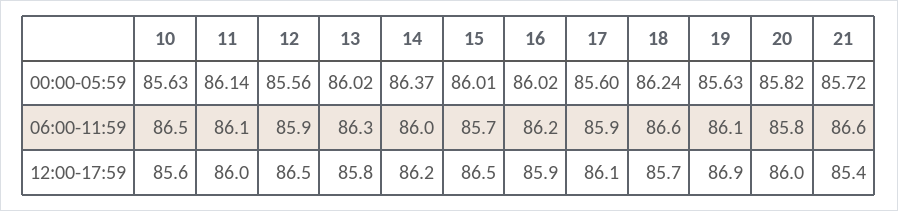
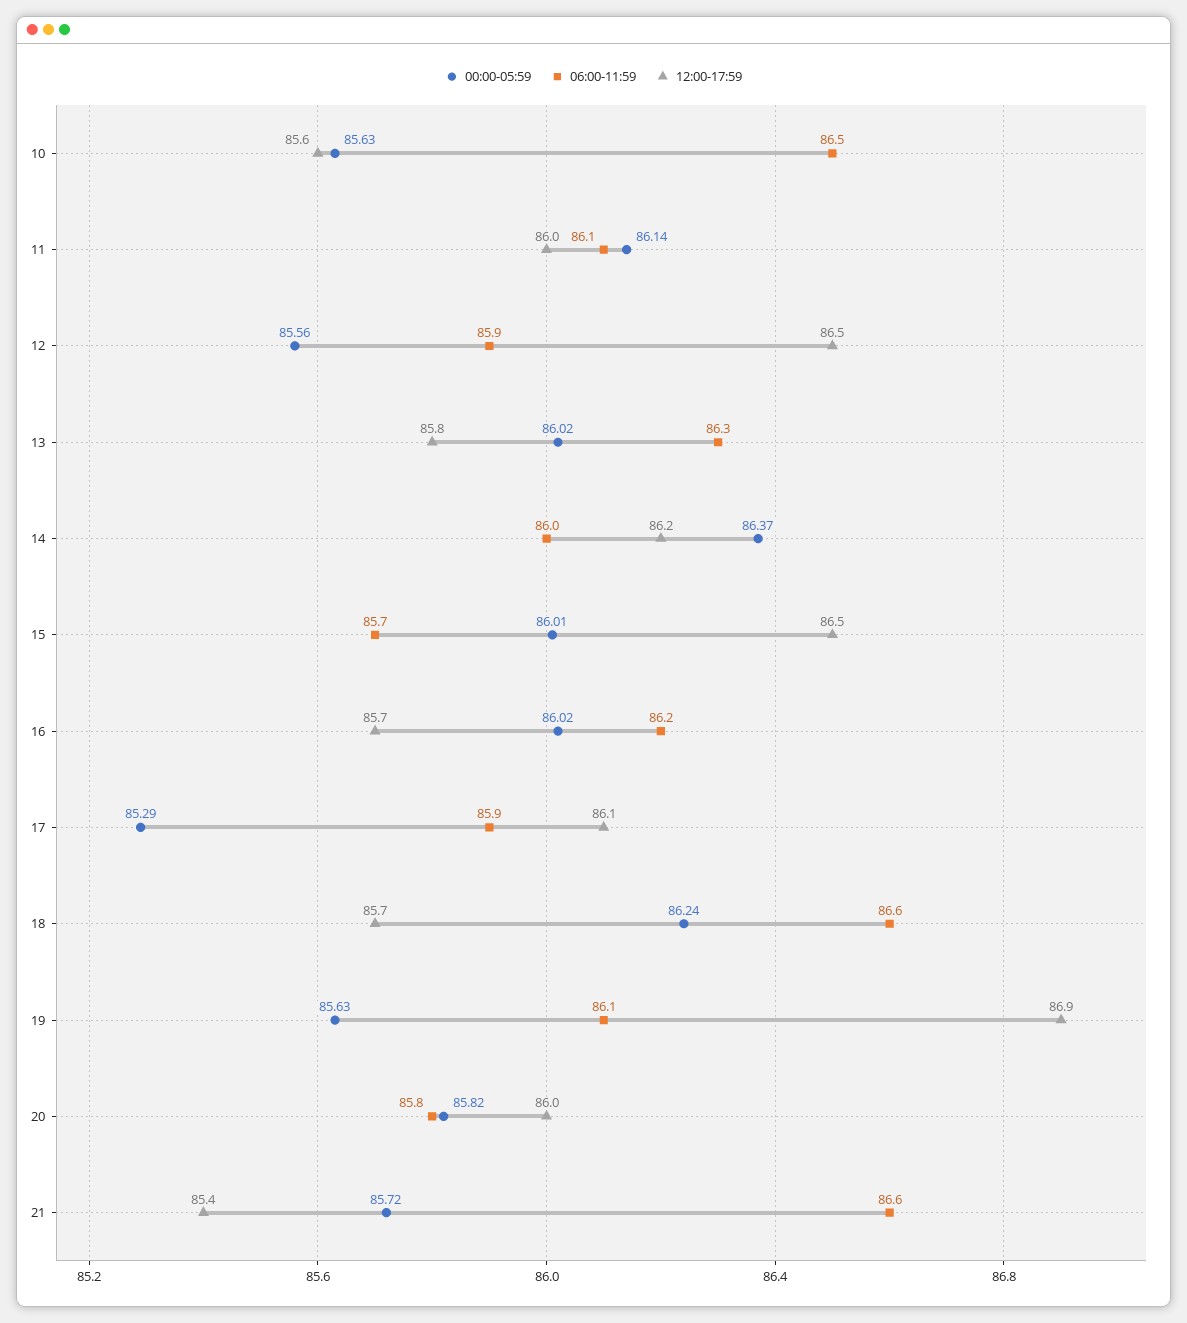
  {
    "00:00-05:59": {
      "10": 85.63,
      "11": 86.14,
      "12": 85.56,
      "13": 86.02,
      "14": 86.37,
      "15": 86.01,
      "16": 86.02,
-     "17": 85.6,
+     "17": 85.29,
      "18": 86.24,
      "19": 85.63,
      "20": 85.82,
      "21": 85.72
    },
    "06:00-11:59": {
      "10": 86.5,
      "11": 86.1,
      "12": 85.9,
      "13": 86.3,
      "14": 86,
      "15": 85.7,
      "16": 86.2,
      "17": 85.9,
      "18": 86.6,
      "19": 86.1,
      "20": 85.8,
      "21": 86.6
    },
    "12:00-17:59": {
      "10": 85.6,
      "11": 86,
      "12": 86.5,
      "13": 85.8,
      "14": 86.2,
      "15": 86.5,
-     "16": 85.9,
+     "16": 85.7,
      "17": 86.1,
      "18": 85.7,
      "19": 86.9,
      "20": 86,
      "21": 85.4
    }
  }

